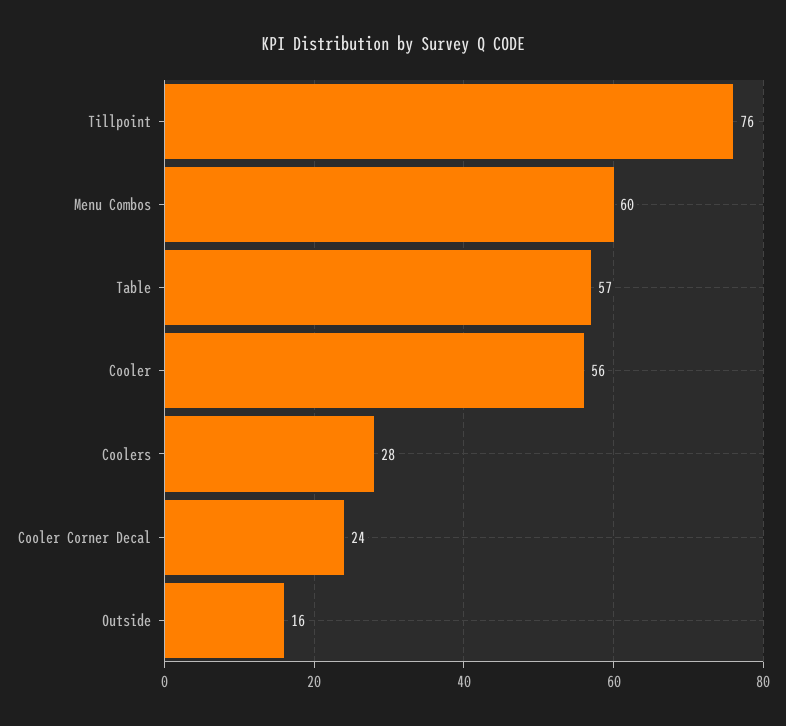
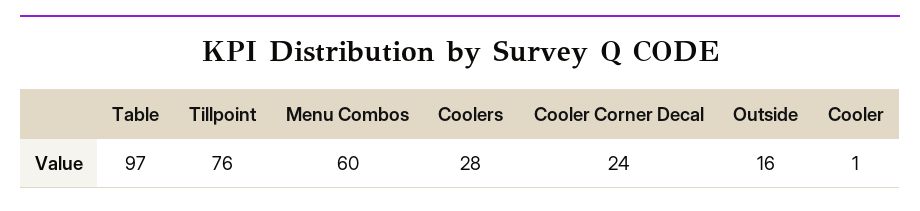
  {
    "Tillpoint": 76,
    "Menu Combos": 60,
-   "Table": 57,
+   "Table": 97,
-   "Cooler": 56,
+   "Cooler": 1,
    "Coolers": 28,
    "Cooler Corner Decal": 24,
    "Outside": 16
  }

